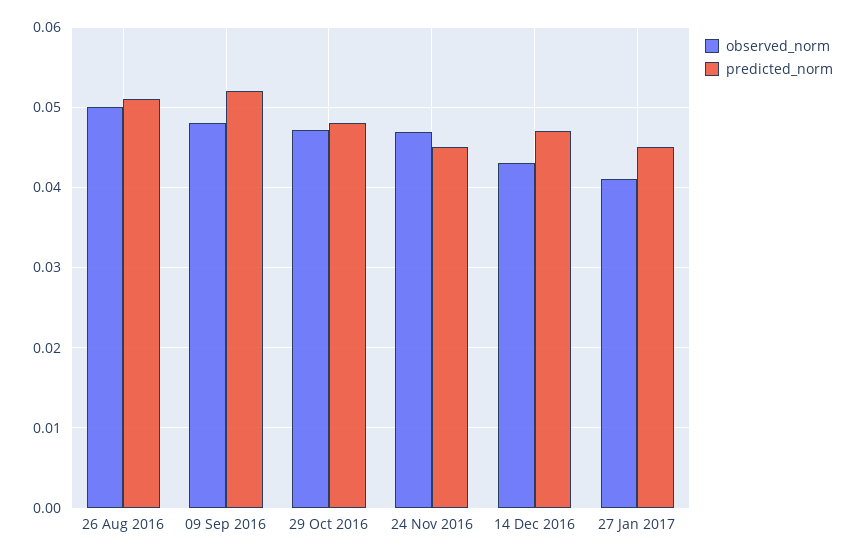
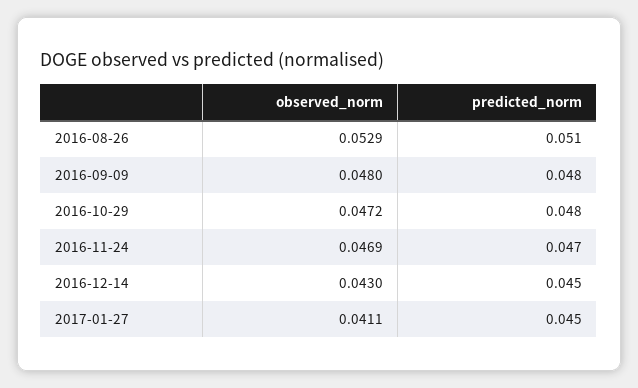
  {
    "observed_norm": {
-     "26 Aug 2016": 0.05,
+     "26 Aug 2016": 0.0529,
      "09 Sep 2016": 0.048,
      "29 Oct 2016": 0.0472,
      "24 Nov 2016": 0.0469,
      "14 Dec 2016": 0.043,
      "27 Jan 2017": 0.0411
    },
    "predicted_norm": {
      "26 Aug 2016": 0.051,
-     "09 Sep 2016": 0.052,
+     "09 Sep 2016": 0.048,
      "29 Oct 2016": 0.048,
-     "24 Nov 2016": 0.045,
+     "24 Nov 2016": 0.047,
-     "14 Dec 2016": 0.047,
+     "14 Dec 2016": 0.045,
      "27 Jan 2017": 0.045
    }
  }

